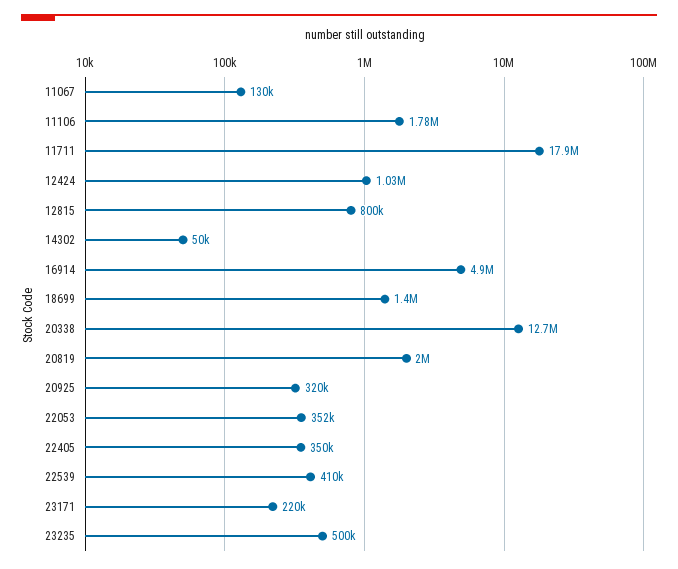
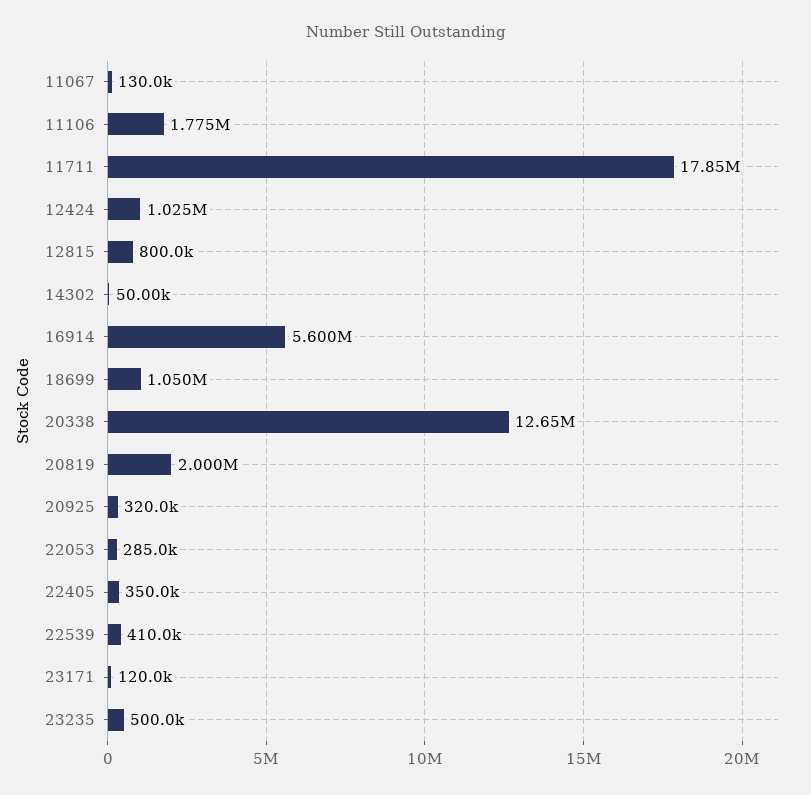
  {
    "11067": 130000,
    "11106": 1775000,
    "11711": 17850000,
    "12424": 1025000,
    "12815": 800000,
    "14302": 50000,
-   "16914": 4900000,
+   "16914": 5600000,
-   "18699": 1400000,
+   "18699": 1050000,
    "20338": 12650000,
    "20819": 2000000,
    "20925": 320000,
-   "22053": 352000,
+   "22053": 285000,
    "22405": 350000,
    "22539": 410000,
-   "23171": 220000,
+   "23171": 120000,
    "23235": 500000
  }

